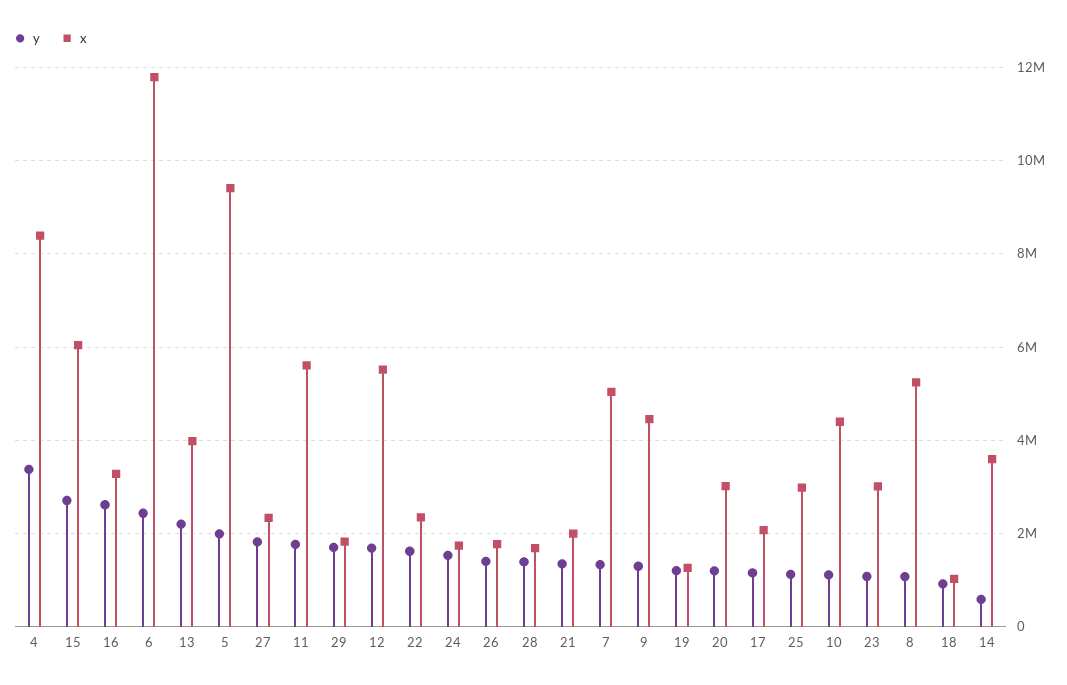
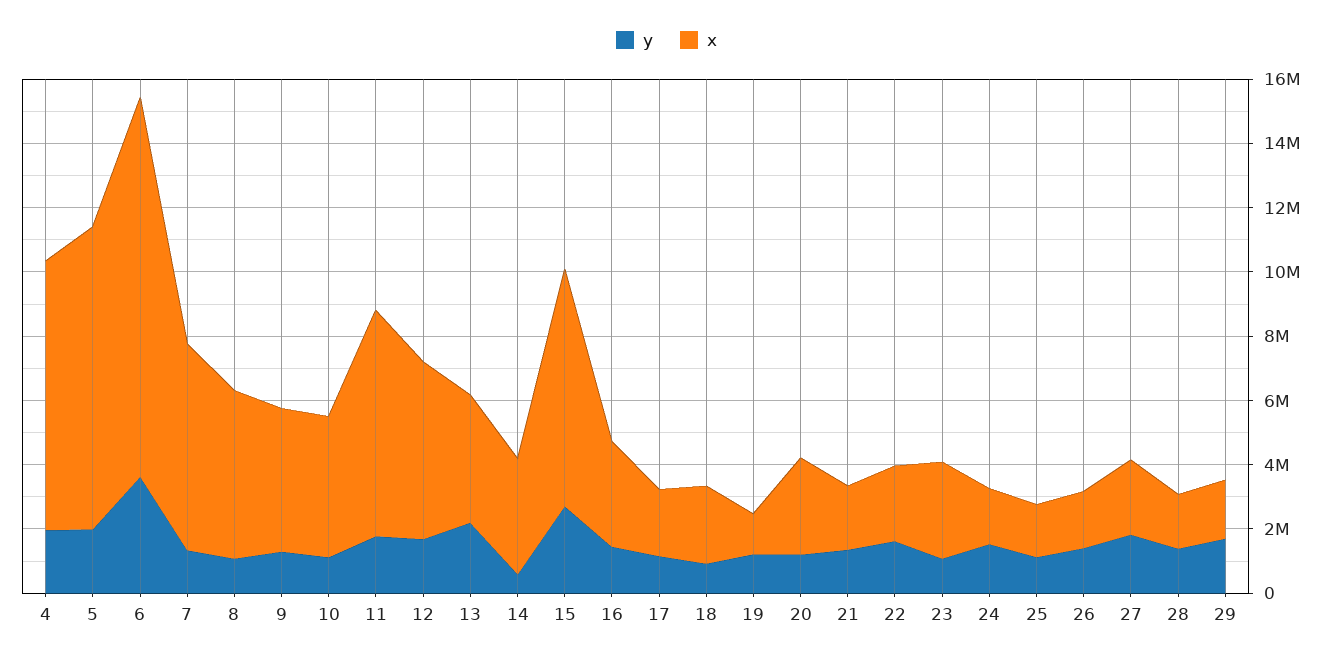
  {
    "y": {
-     "4": 3400000,
+     "4": 2000000,
      "15": 2800000,
-     "16": 2600000,
+     "16": 1500000,
-     "6": 2400000,
+     "6": 3500000,
      "13": 2200000,
      "5": 2000000,
      "27": 1800000,
      "11": 1800000,
      "29": 1800000,
      "12": 1600000,
      "22": 1600000,
      "24": 1600000,
      "26": 1400000,
      "28": 1400000,
      "21": 1400000,
      "7": 1400000,
      "9": 1200000,
      "19": 1200000,
      "20": 1200000,
      "17": 1200000,
      "25": 1200000,
      "10": 1200000,
      "23": 1000000,
      "8": 1000000,
      "18": 1000000,
      "14": 600000
    },
    "x": {
      "4": 8400000,
-     "15": 6000000,
+     "15": 7500000,
      "16": 3200000,
      "6": 11800000,
      "13": 4000000,
      "5": 9400000,
      "27": 2400000,
-     "11": 5600000,
+     "11": 7000000,
      "29": 1800000,
      "12": 5600000,
      "22": 2400000,
      "24": 1800000,
      "26": 1800000,
      "28": 1600000,
      "21": 2000000,
-     "7": 5000000,
+     "7": 6500000,
      "9": 4400000,
      "19": 1200000,
      "20": 3000000,
      "17": 2000000,
-     "25": 3000000,
+     "25": 1500000,
      "10": 4400000,
      "23": 3000000,
      "8": 5200000,
-     "18": 1000000,
+     "18": 2500000,
      "14": 3600000
    }
  }

